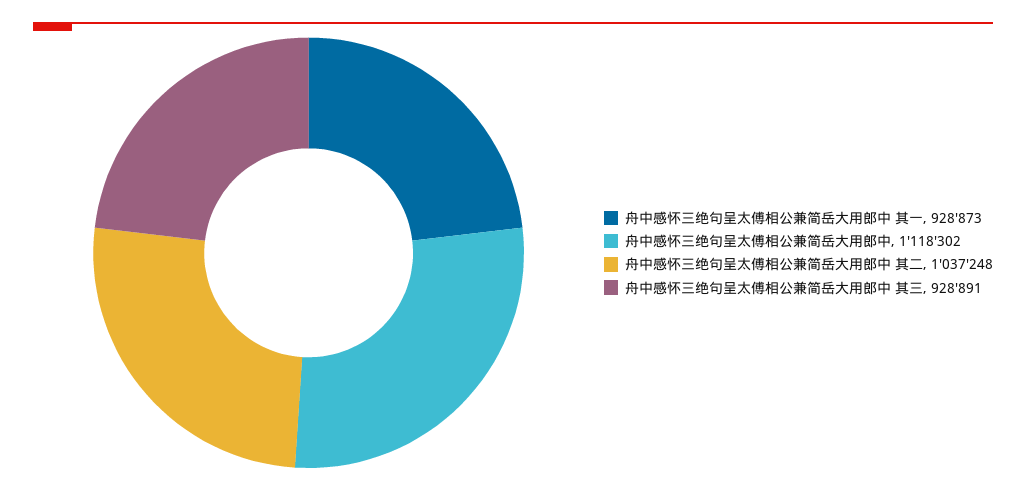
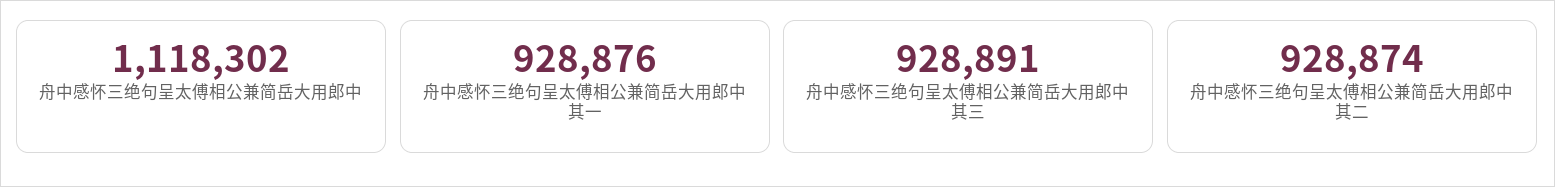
  {
-   "舟中感怀三绝句呈太傅相公兼简岳大用郎中 其一": 928873,
+   "舟中感怀三绝句呈太傅相公兼简岳大用郎中 其一": 928876,
    "舟中感怀三绝句呈太傅相公兼简岳大用郎中": 1118302,
-   "舟中感怀三绝句呈太傅相公兼简岳大用郎中 其二": 1037248,
+   "舟中感怀三绝句呈太傅相公兼简岳大用郎中 其二": 928874,
    "舟中感怀三绝句呈太傅相公兼简岳大用郎中 其三": 928891
  }

